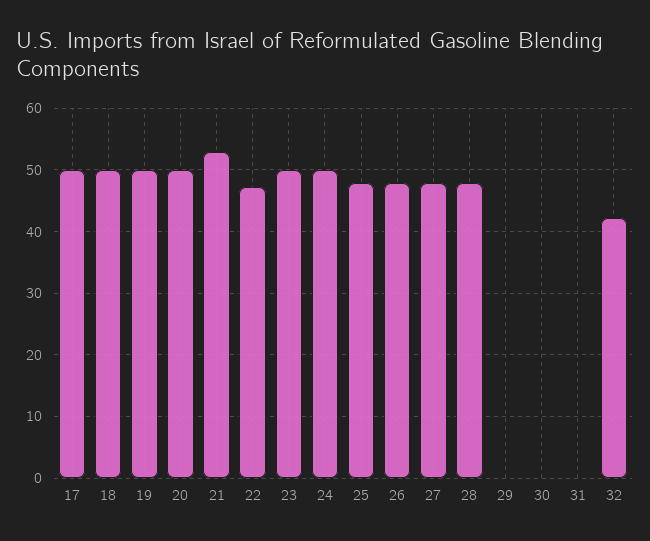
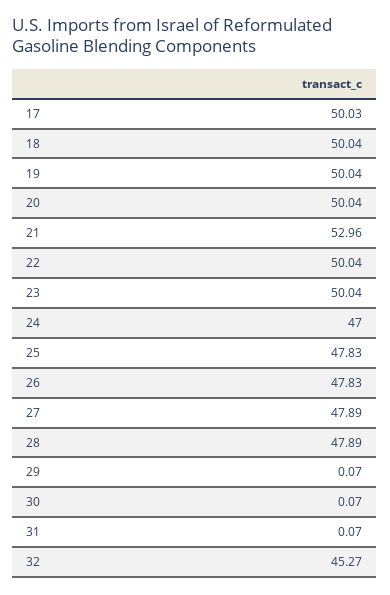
  {
    "17": 50.03,
    "18": 50.04,
    "19": 50.04,
    "20": 50.04,
    "21": 52.96,
-   "22": 47,
+   "22": 50.04,
    "23": 50.04,
-   "24": 50,
+   "24": 47,
    "25": 47.83,
    "26": 47.83,
    "27": 47.89,
    "28": 47.89,
    "29": 0.07,
    "30": 0.07,
    "31": 0.07,
-   "32": 42
+   "32": 45.27
  }

